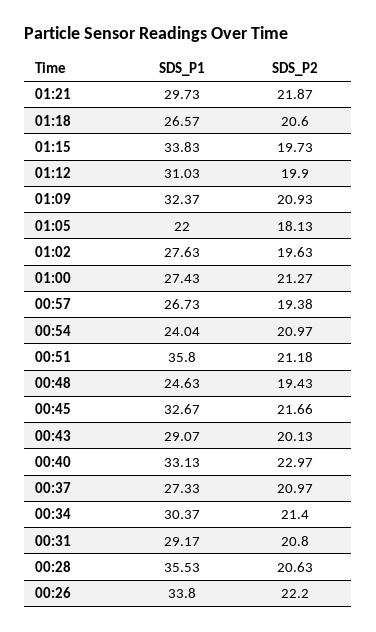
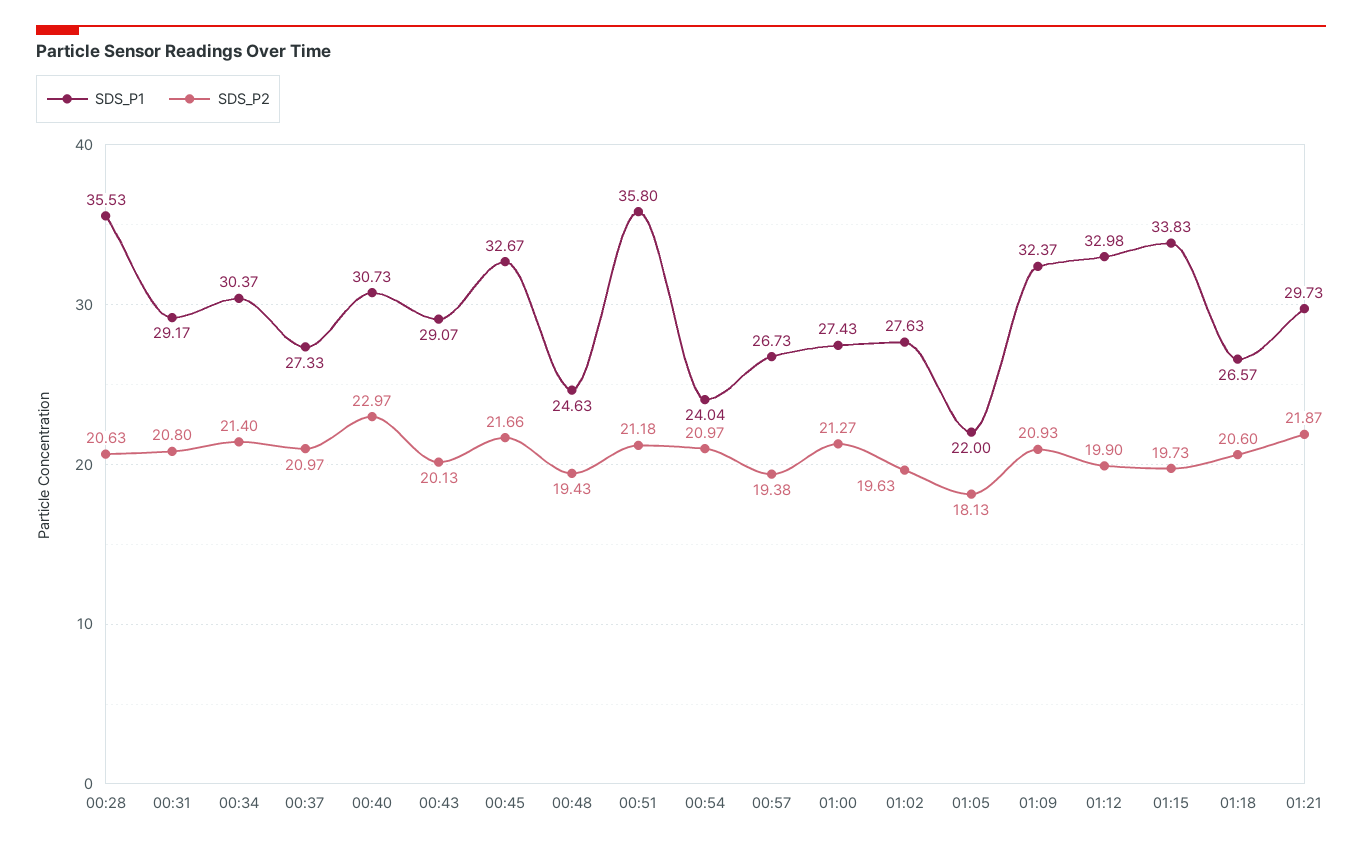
  {
    "SDS_P1": {
      "01:21": 29.73,
      "01:18": 26.57,
      "01:15": 33.83,
-     "01:12": 31.03,
+     "01:12": 32.98,
      "01:09": 32.37,
      "01:05": 22,
      "01:02": 27.63,
      "01:00": 27.43,
      "00:57": 26.73,
      "00:54": 24.04,
      "00:51": 35.8,
      "00:48": 24.63,
      "00:45": 32.67,
      "00:43": 29.07,
-     "00:40": 33.13,
+     "00:40": 30.73,
      "00:37": 27.33,
      "00:34": 30.37,
      "00:31": 29.17,
-     "00:28": 35.53,
+     "00:28": 35.53
-     "00:26": 33.8
    },
    "SDS_P2": {
      "01:21": 21.87,
      "01:18": 20.6,
      "01:15": 19.73,
      "01:12": 19.9,
      "01:09": 20.93,
      "01:05": 18.13,
      "01:02": 19.63,
      "01:00": 21.27,
      "00:57": 19.38,
      "00:54": 20.97,
      "00:51": 21.18,
      "00:48": 19.43,
      "00:45": 21.66,
      "00:43": 20.13,
      "00:40": 22.97,
      "00:37": 20.97,
      "00:34": 21.4,
      "00:31": 20.8,
-     "00:28": 20.63,
+     "00:28": 20.63
-     "00:26": 22.2
    }
  }

